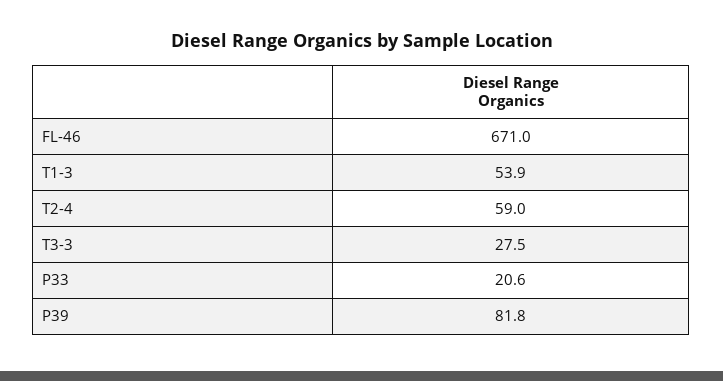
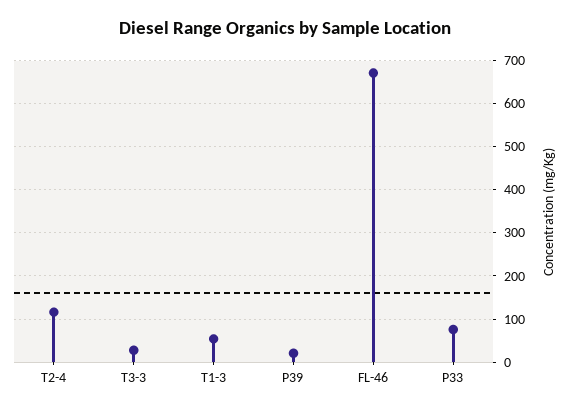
  {
    "FL-46": 671,
    "T1-3": 53.9,
-   "T2-4": 59,
+   "T2-4": 120,
    "T3-3": 27.5,
-   "P33": 20.6,
+   "P33": 80,
-   "P39": 81.8
+   "P39": 20
  }

